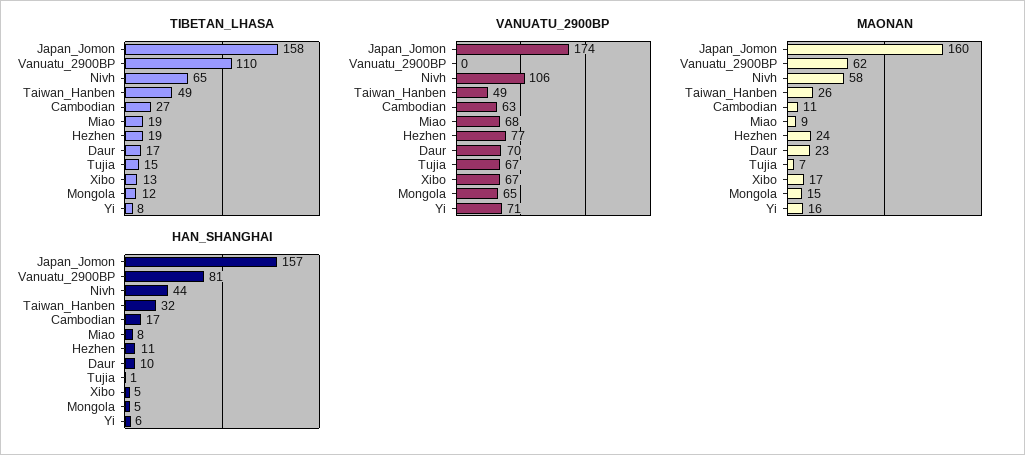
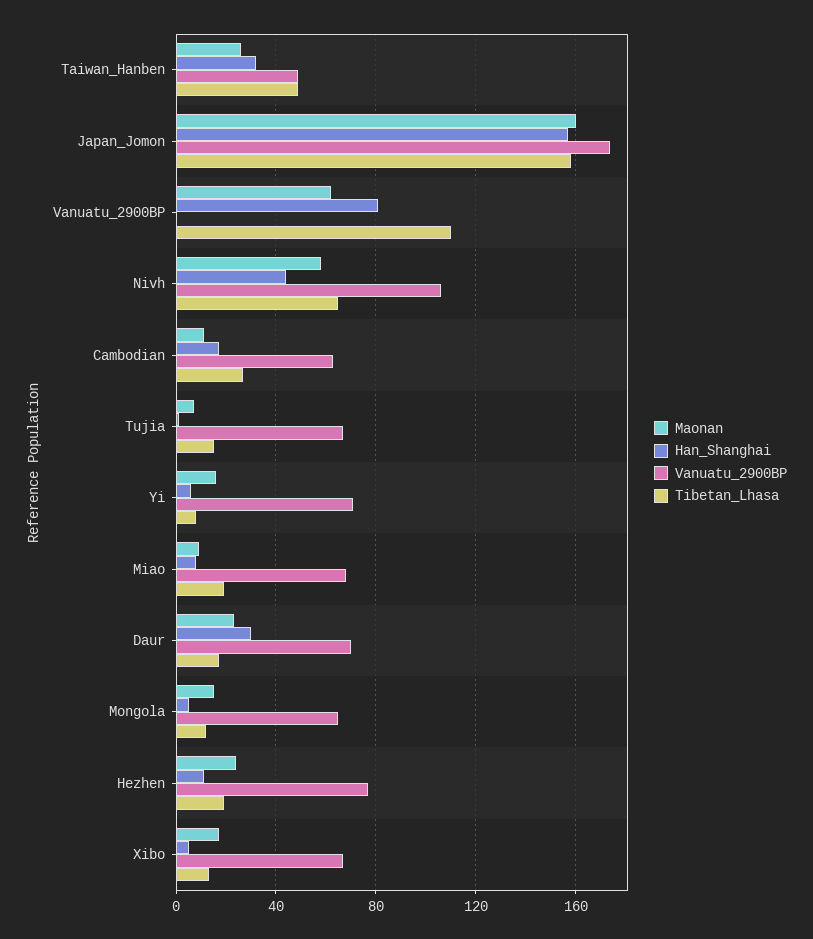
  {
    "TIBETAN_LHASA": {
      "Japan_Jomon": 158,
      "Vanuatu_2900BP": 110,
      "Nivh": 65,
      "Taiwan_Hanben": 49,
      "Cambodian": 27,
      "Miao": 19,
      "Hezhen": 19,
      "Daur": 17,
      "Tujia": 15,
      "Xibo": 13,
      "Mongola": 12,
      "Yi": 8
    },
    "VANUATU_2900BP": {
      "Japan_Jomon": 174,
      "Vanuatu_2900BP": 0,
      "Nivh": 106,
      "Taiwan_Hanben": 49,
      "Cambodian": 63,
      "Miao": 68,
      "Hezhen": 77,
      "Daur": 70,
      "Tujia": 67,
      "Xibo": 67,
      "Mongola": 65,
      "Yi": 71
    },
    "MAONAN": {
      "Japan_Jomon": 160,
      "Vanuatu_2900BP": 62,
      "Nivh": 58,
      "Taiwan_Hanben": 26,
      "Cambodian": 11,
      "Miao": 9,
      "Hezhen": 24,
      "Daur": 23,
      "Tujia": 7,
      "Xibo": 17,
      "Mongola": 15,
      "Yi": 16
    },
    "HAN_SHANGHAI": {
      "Japan_Jomon": 157,
      "Vanuatu_2900BP": 81,
      "Nivh": 44,
      "Taiwan_Hanben": 32,
      "Cambodian": 17,
      "Miao": 8,
      "Hezhen": 11,
-     "Daur": 10,
+     "Daur": 30,
      "Tujia": 1,
      "Xibo": 5,
      "Mongola": 5,
      "Yi": 6
    }
  }

